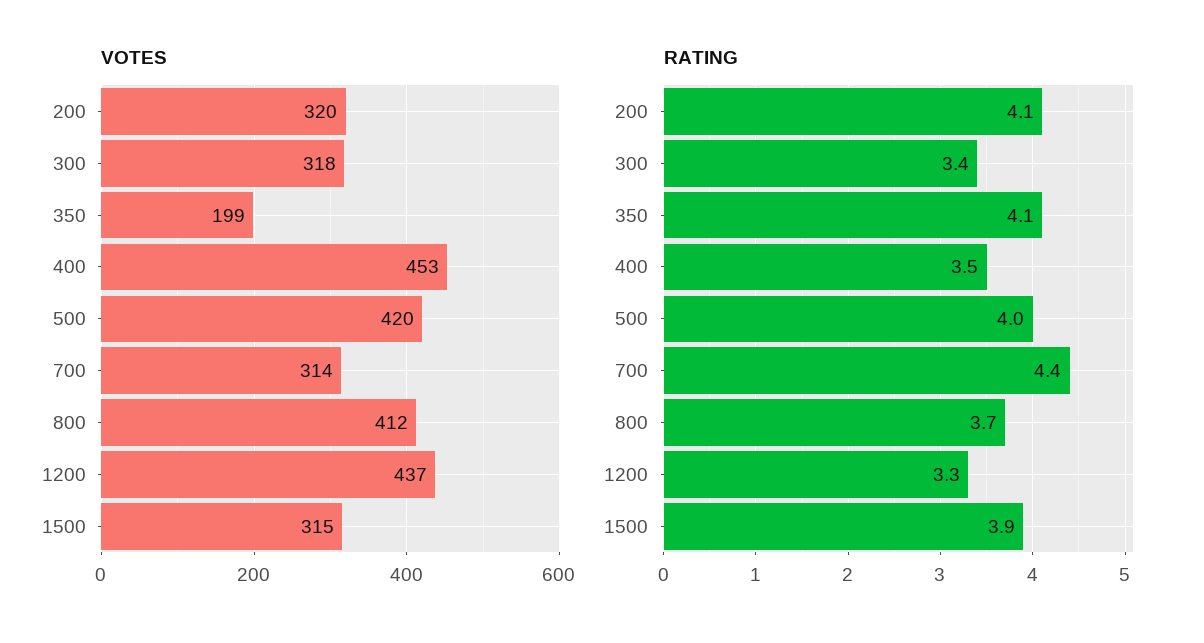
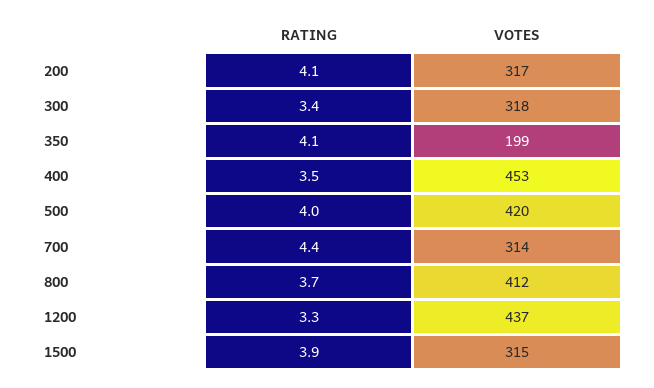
  {
    "VOTES": {
-     "200": 320,
+     "200": 317,
      "300": 318,
      "350": 199,
      "400": 453,
      "500": 420,
      "700": 314,
      "800": 412,
      "1200": 437,
      "1500": 315
    },
    "RATING": {
      "200": 4.1,
      "300": 3.4,
      "350": 4.1,
      "400": 3.5,
      "500": 4,
      "700": 4.4,
      "800": 3.7,
      "1200": 3.3,
      "1500": 3.9
    }
  }

